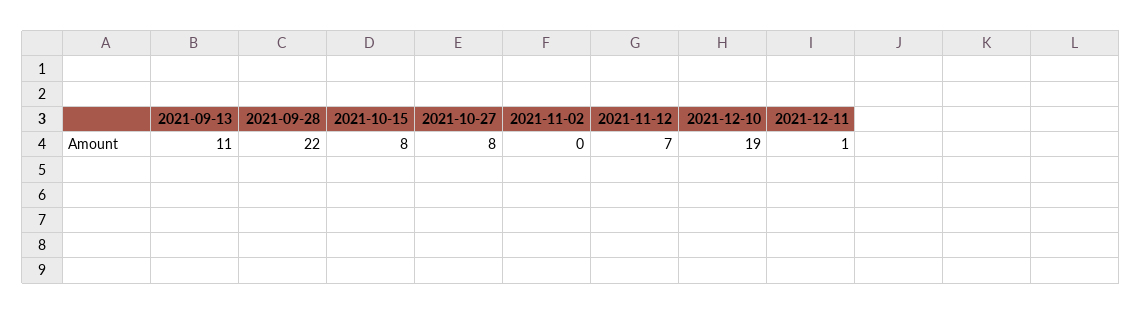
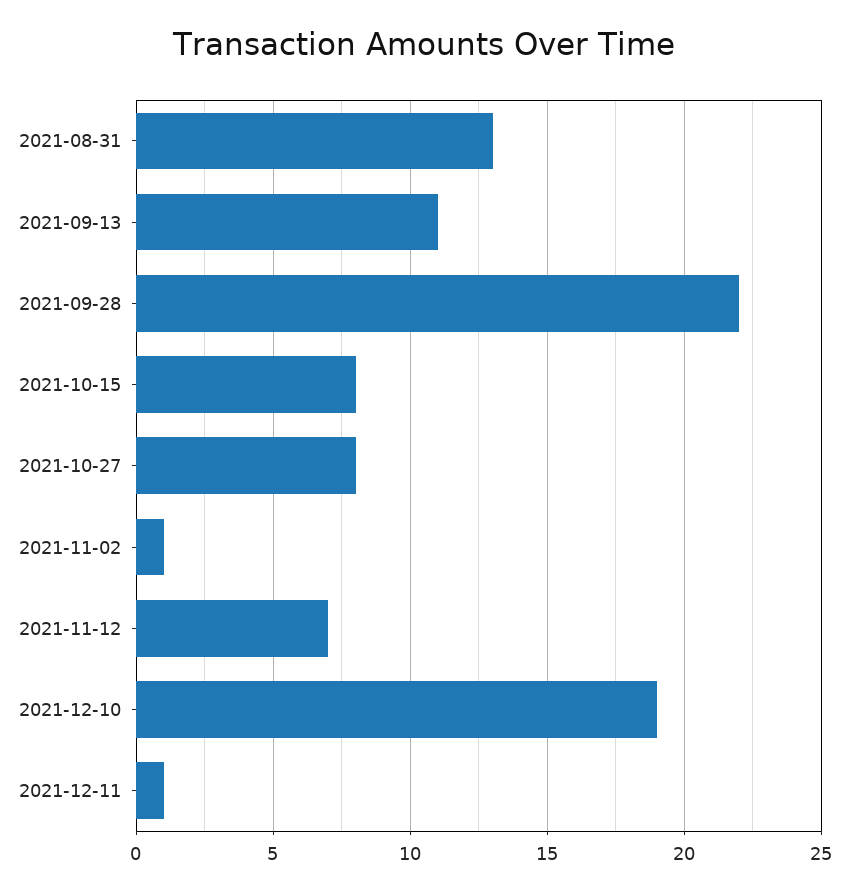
  {
    "2021-09-13": 11,
    "2021-09-28": 22,
    "2021-10-15": 8,
    "2021-10-27": 8,
-   "2021-11-02": 0,
+   "2021-11-02": 1,
    "2021-11-12": 7,
    "2021-12-10": 19,
-   "2021-12-11": 1
+   "2021-12-11": 1,
+   "2021-08-31": 13
  }

